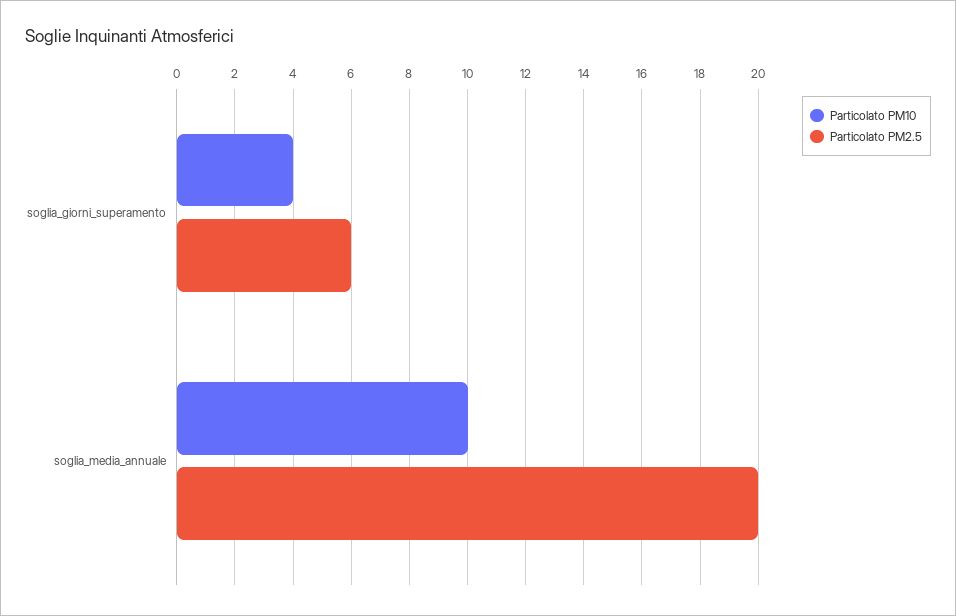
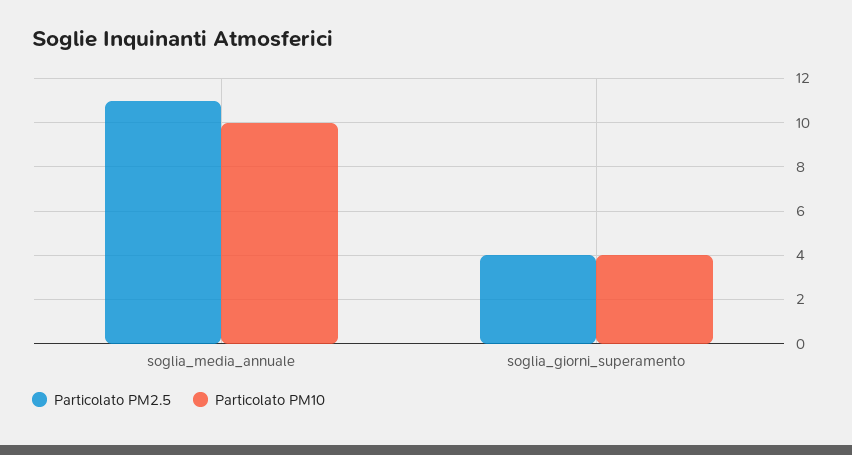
  {
    "Particolato PM10": {
      "soglia_giorni_superamento": 4,
      "soglia_media_annuale": 10
    },
    "Particolato PM2.5": {
-     "soglia_giorni_superamento": 6,
+     "soglia_giorni_superamento": 4,
-     "soglia_media_annuale": 20
+     "soglia_media_annuale": 11
    }
  }

